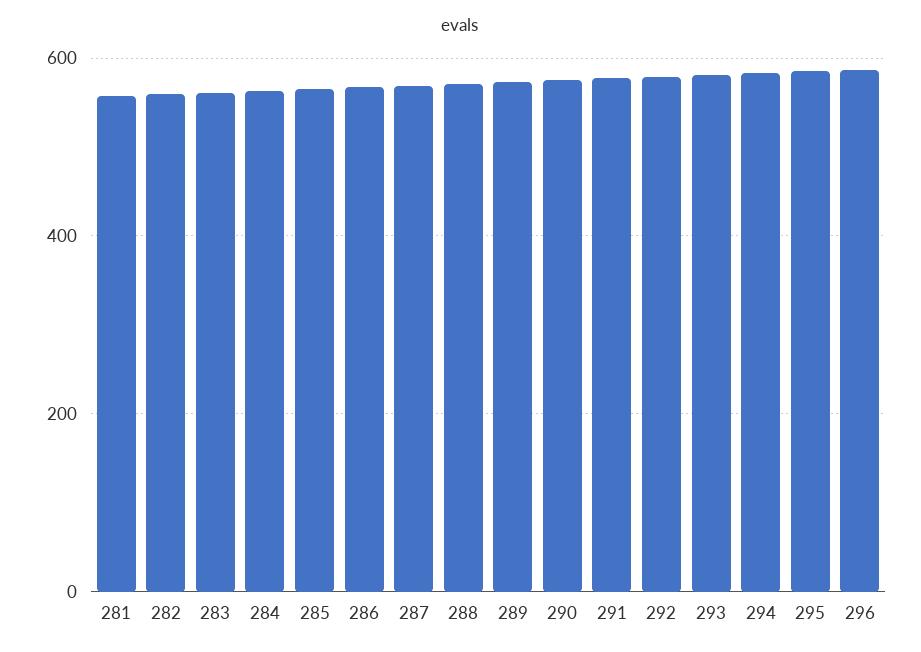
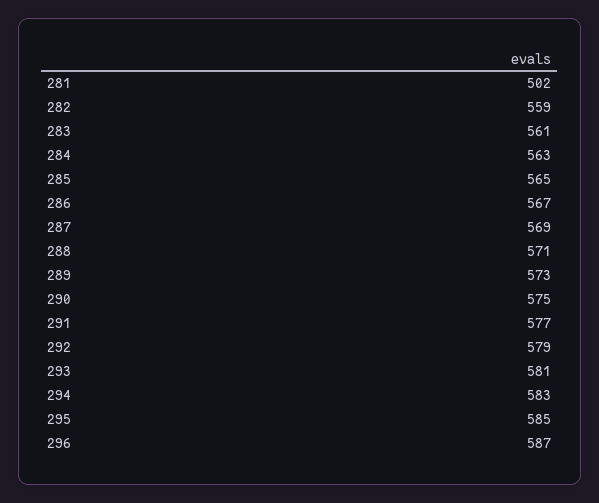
  {
-   "281": 560,
+   "281": 502,
    "282": 559,
    "283": 561,
    "284": 563,
    "285": 565,
    "286": 567,
    "287": 569,
    "288": 571,
    "289": 573,
    "290": 575,
    "291": 577,
    "292": 579,
    "293": 581,
    "294": 583,
    "295": 585,
    "296": 587
  }

